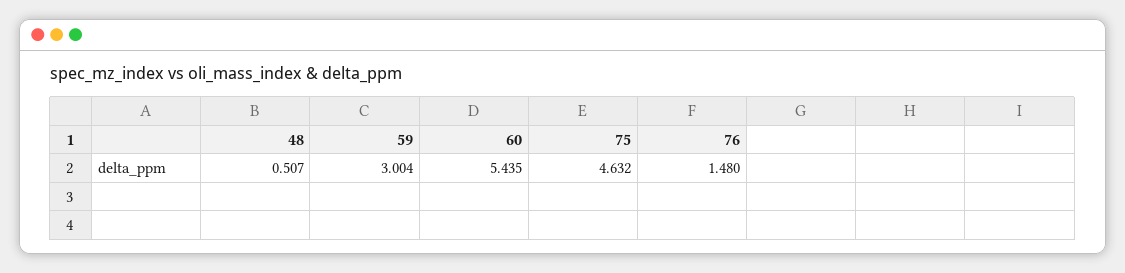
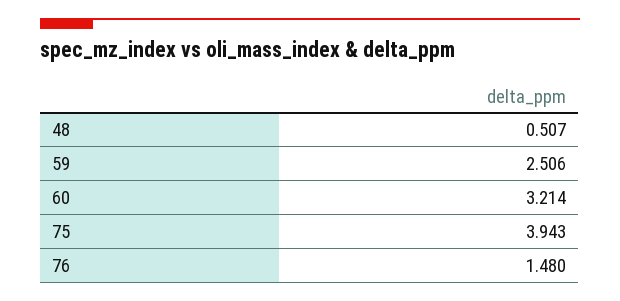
  {
    "48": 0.507,
-   "59": 3.004,
+   "59": 2.506,
-   "60": 5.435,
+   "60": 3.214,
-   "75": 4.632,
+   "75": 3.943,
    "76": 1.48
  }

